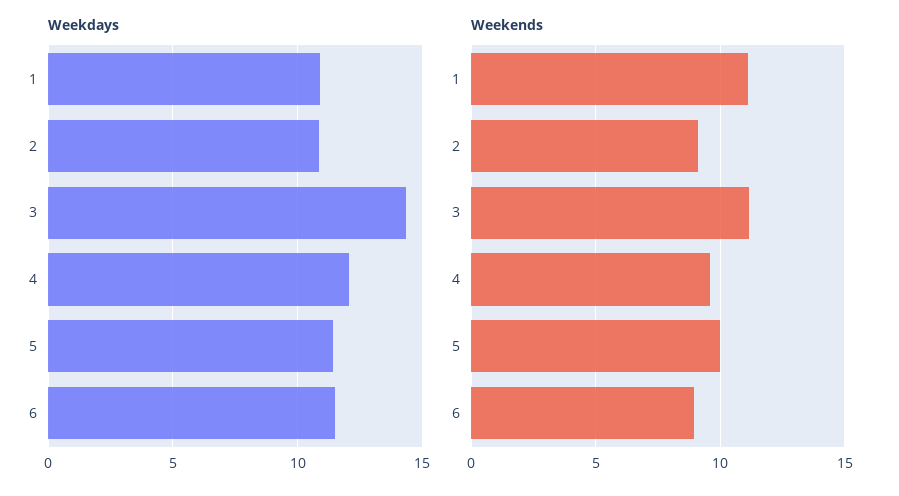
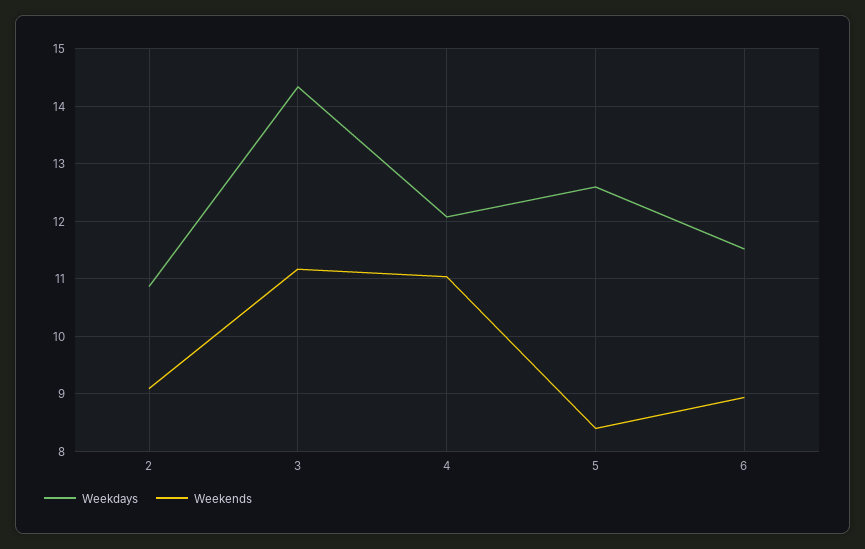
  {
    "Weekdays": {
-     "1": 11,
      "2": 10.8,
      "3": 14.4,
      "4": 12,
-     "5": 11.5,
+     "5": 12.6,
      "6": 11.6
    },
    "Weekends": {
-     "1": 11,
      "2": 9,
      "3": 11.2,
-     "4": 9.5,
+     "4": 11,
-     "5": 10,
+     "5": 8.4,
      "6": 9
    }
  }

